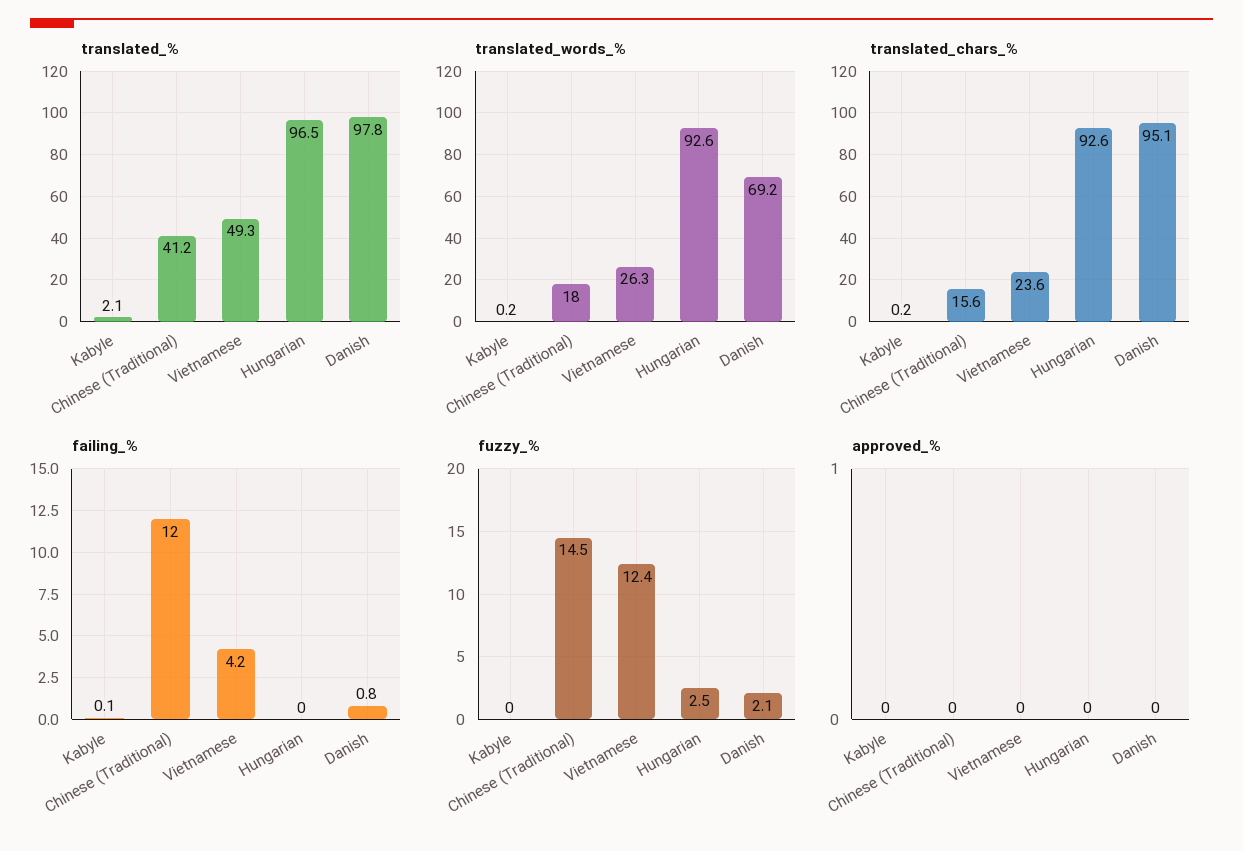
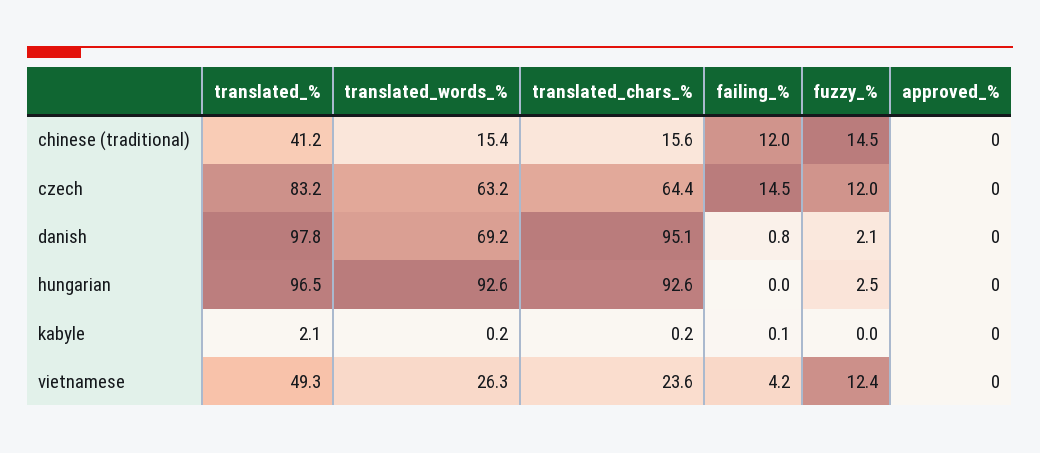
  {
    "translated_%": {
      "Kabyle": 2.1,
      "Chinese (Traditional)": 41.2,
      "Vietnamese": 49.3,
      "Hungarian": 96.5,
-     "Danish": 97.8
+     "Danish": 97.8,
+     "czech": 83.2
    },
    "translated_words_%": {
      "Kabyle": 0.2,
-     "Chinese (Traditional)": 18,
+     "Chinese (Traditional)": 15.4,
      "Vietnamese": 26.3,
      "Hungarian": 92.6,
-     "Danish": 69.2
+     "Danish": 69.2,
+     "czech": 63.2
    },
    "translated_chars_%": {
      "Kabyle": 0.2,
      "Chinese (Traditional)": 15.6,
      "Vietnamese": 23.6,
      "Hungarian": 92.6,
-     "Danish": 95.1
+     "Danish": 95.1,
+     "czech": 64.4
    },
    "failing_%": {
      "Kabyle": 0.1,
      "Chinese (Traditional)": 12,
      "Vietnamese": 4.2,
      "Hungarian": 0,
-     "Danish": 0.8
+     "Danish": 0.8,
+     "czech": 14.5
    },
    "fuzzy_%": {
      "Kabyle": 0,
      "Chinese (Traditional)": 14.5,
      "Vietnamese": 12.4,
      "Hungarian": 2.5,
-     "Danish": 2.1
+     "Danish": 2.1,
+     "czech": 12
    },
    "approved_%": {
      "Kabyle": 0,
      "Chinese (Traditional)": 0,
      "Vietnamese": 0,
      "Hungarian": 0,
-     "Danish": 0
+     "Danish": 0,
+     "czech": 0
    }
  }

